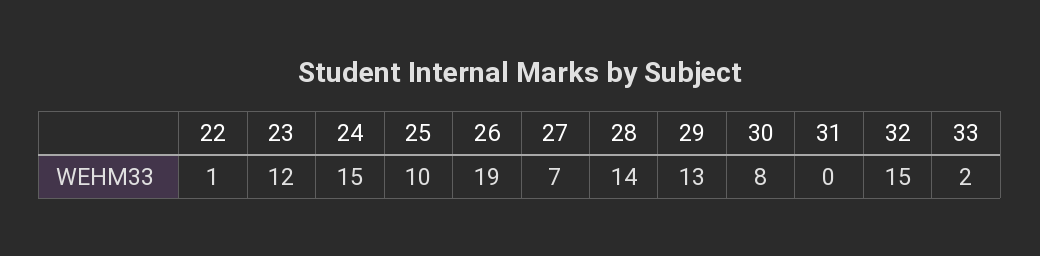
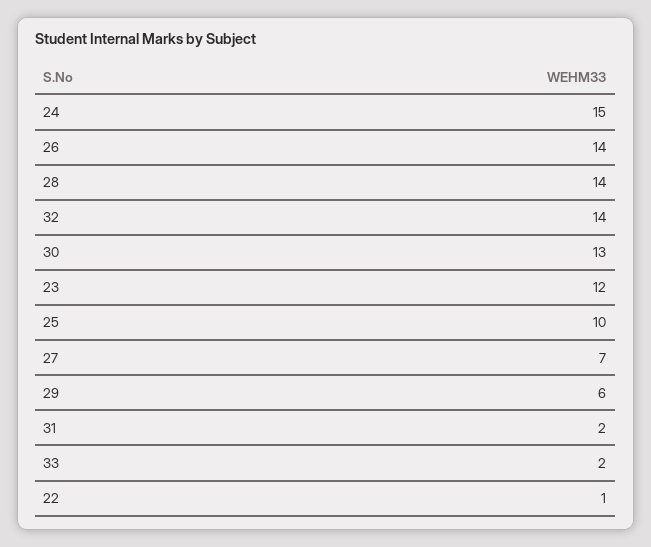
  {
    "22": 1,
    "23": 12,
    "24": 15,
    "25": 10,
-   "26": 19,
+   "26": 14,
    "27": 7,
    "28": 14,
-   "29": 13,
+   "29": 6,
-   "30": 8,
+   "30": 13,
-   "31": 0,
+   "31": 2,
-   "32": 15,
+   "32": 14,
    "33": 2
  }

